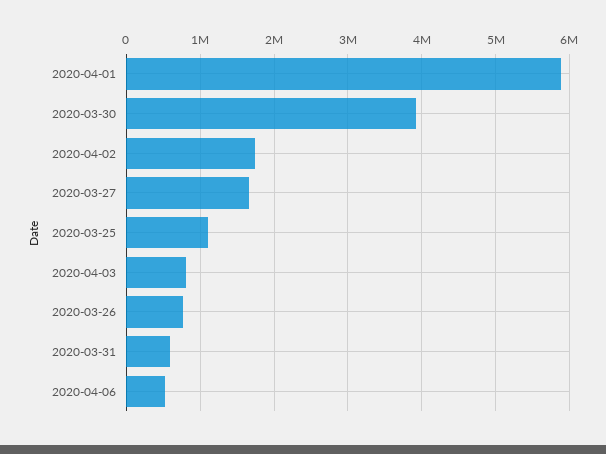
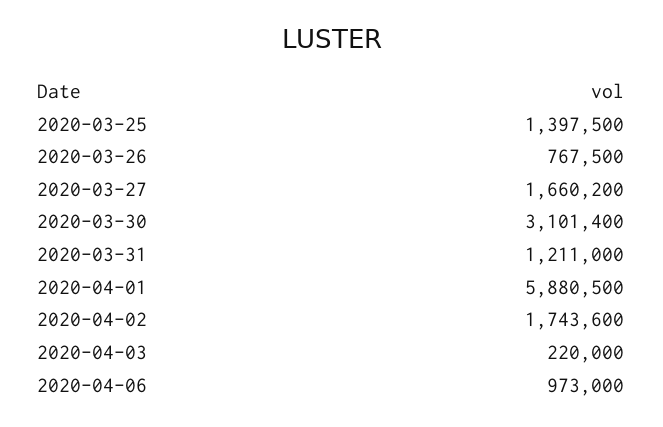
  {
    "2020-04-01": 5880500,
-   "2020-03-30": 3900000,
+   "2020-03-30": 3101400,
    "2020-04-02": 1743600,
    "2020-03-27": 1660200,
-   "2020-03-25": 1100000,
+   "2020-03-25": 1397500,
-   "2020-04-03": 800000,
+   "2020-04-03": 220000,
    "2020-03-26": 767500,
-   "2020-03-31": 600000,
+   "2020-03-31": 1211000,
-   "2020-04-06": 500000
+   "2020-04-06": 973000
  }

